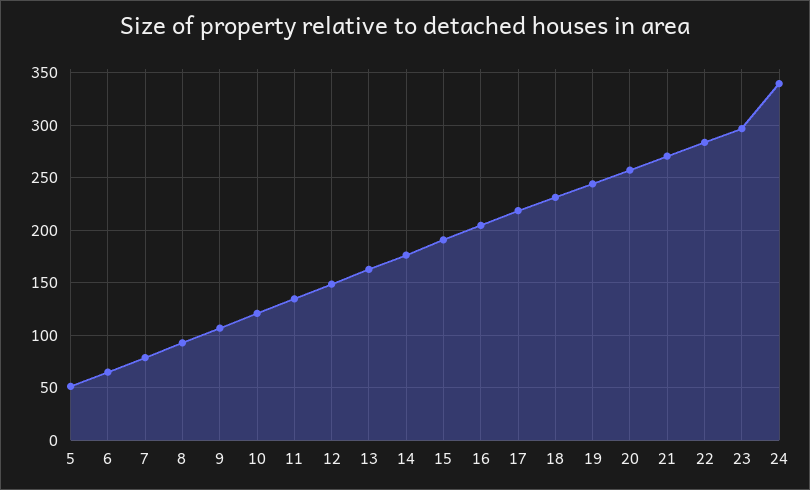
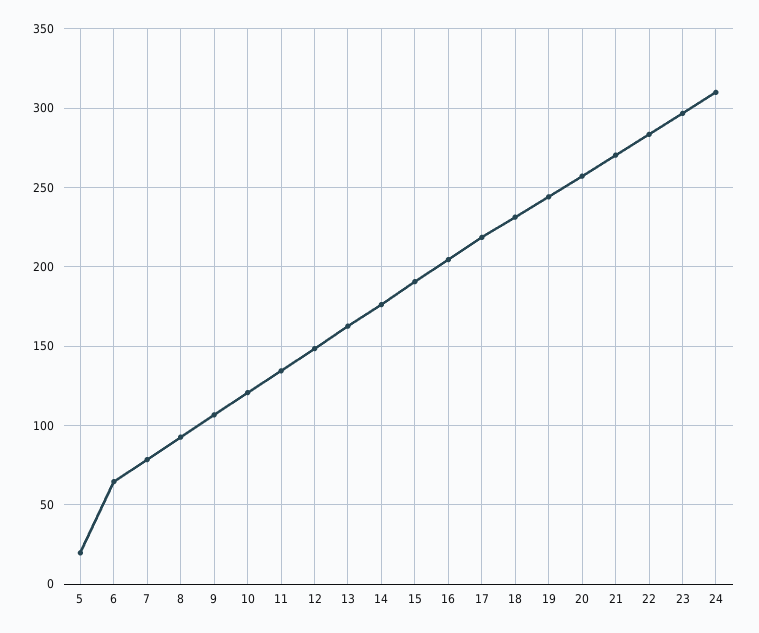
  {
-   "5": 50,
+   "5": 20,
    "6": 65,
    "7": 80,
    "8": 95,
    "9": 105,
    "10": 120,
    "11": 135,
    "12": 150,
    "13": 165,
    "14": 175,
    "15": 190,
    "16": 205,
    "17": 220,
    "18": 230,
    "19": 245,
    "20": 255,
    "21": 270,
    "22": 285,
    "23": 295,
-   "24": 340
+   "24": 310
  }

